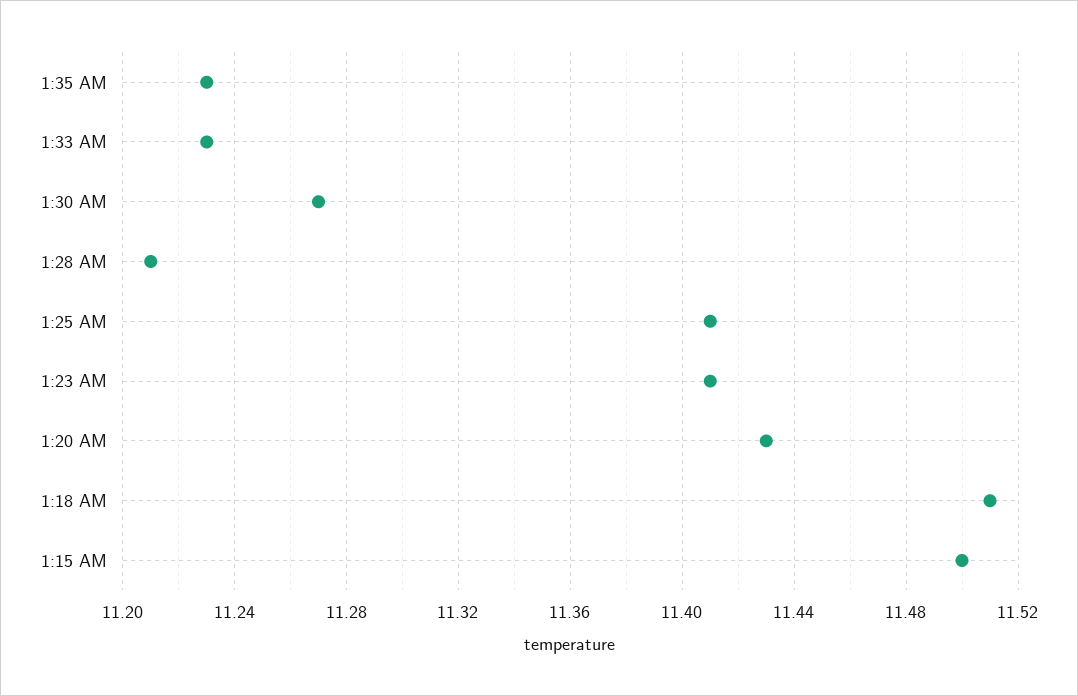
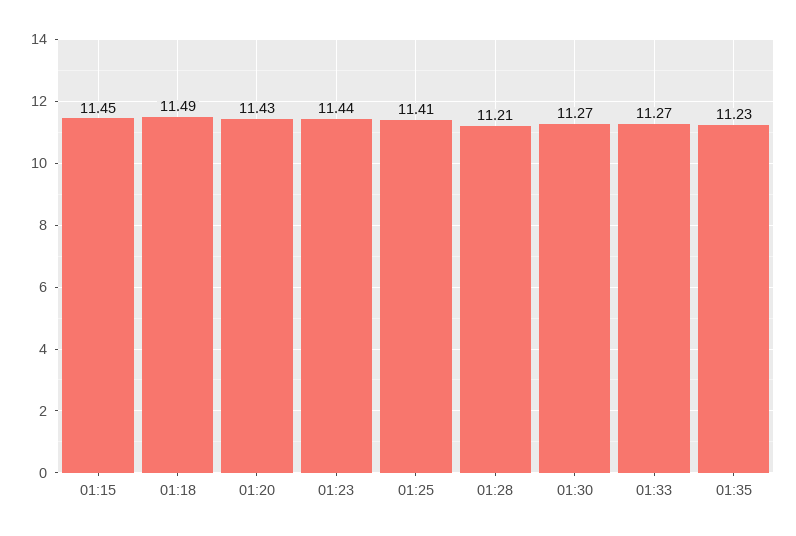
  {
    "1:35 AM": 11.23,
-   "1:33 AM": 11.23,
+   "1:33 AM": 11.27,
    "1:30 AM": 11.27,
    "1:28 AM": 11.21,
    "1:25 AM": 11.41,
-   "1:23 AM": 11.41,
+   "1:23 AM": 11.44,
    "1:20 AM": 11.43,
-   "1:18 AM": 11.51,
+   "1:18 AM": 11.49,
-   "1:15 AM": 11.5
+   "1:15 AM": 11.45
  }

